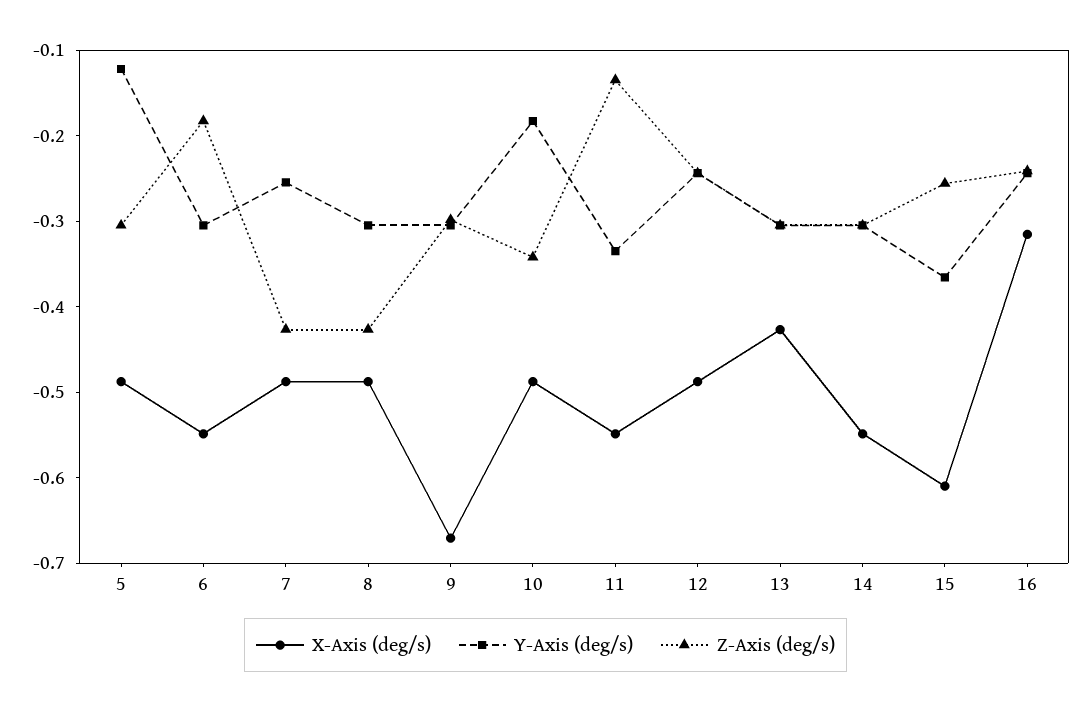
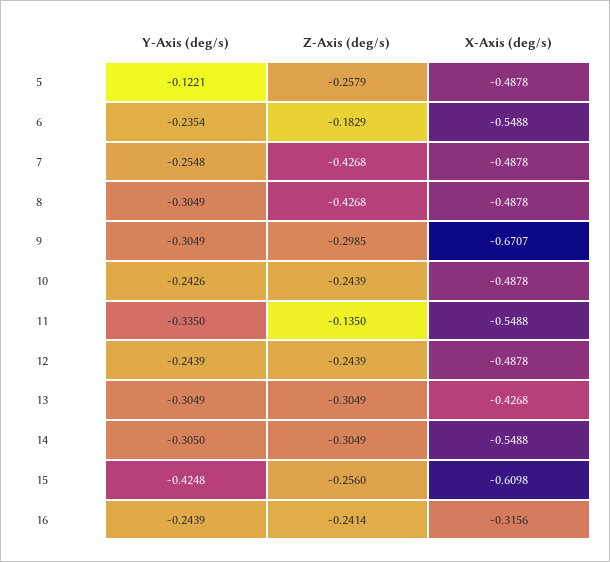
  {
    "X-Axis (deg/s)": {
      "5": -0.4878,
      "6": -0.5488,
      "7": -0.4878,
      "8": -0.4878,
      "9": -0.6707,
      "10": -0.4878,
      "11": -0.5488,
      "12": -0.4878,
      "13": -0.4268,
      "14": -0.5488,
      "15": -0.6098,
      "16": -0.3156
    },
    "Y-Axis (deg/s)": {
      "5": -0.1221,
-     "6": -0.3,
+     "6": -0.2354,
      "7": -0.2548,
      "8": -0.3049,
      "9": -0.3049,
-     "10": -0.18,
+     "10": -0.2426,
      "11": -0.335,
      "12": -0.2439,
      "13": -0.3049,
      "14": -0.305,
-     "15": -0.36,
+     "15": -0.4248,
      "16": -0.2439
    },
    "Z-Axis (deg/s)": {
-     "5": -0.3,
+     "5": -0.2579,
      "6": -0.1829,
      "7": -0.4268,
      "8": -0.4268,
      "9": -0.2985,
-     "10": -0.34,
+     "10": -0.2439,
      "11": -0.135,
      "12": -0.2439,
      "13": -0.3049,
      "14": -0.3049,
      "15": -0.256,
      "16": -0.2414
    }
  }

